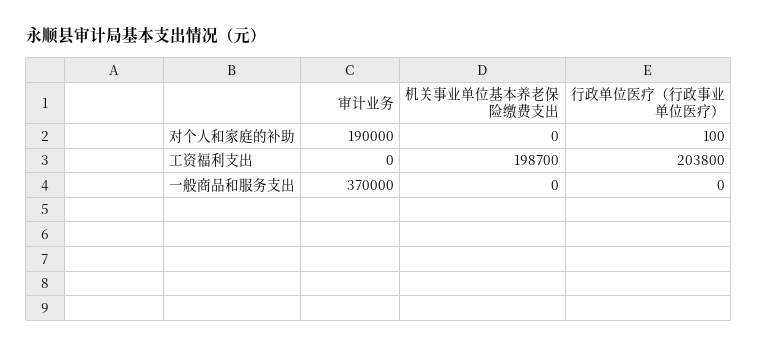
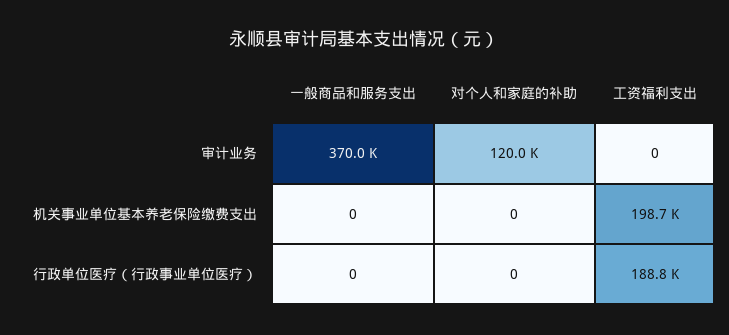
  {
    "审计业务": {
-     "对个人和家庭的补助": 190000,
+     "对个人和家庭的补助": 120000,
      "工资福利支出": 0,
      "一般商品和服务支出": 370000
    },
    "机关事业单位基本养老保险缴费支出": {
      "对个人和家庭的补助": 0,
      "工资福利支出": 198700,
      "一般商品和服务支出": 0
    },
    "行政单位医疗（行政事业单位医疗）": {
-     "对个人和家庭的补助": 100,
+     "对个人和家庭的补助": 0,
-     "工资福利支出": 203800,
+     "工资福利支出": 188800,
      "一般商品和服务支出": 0
    }
  }

